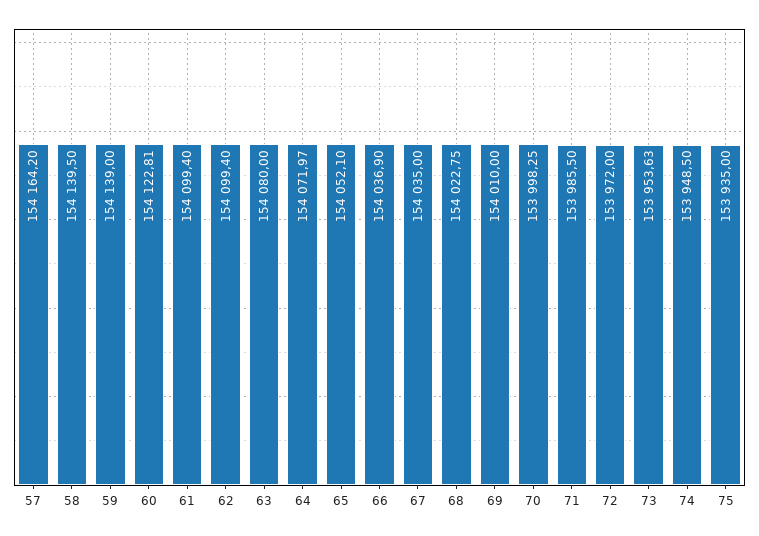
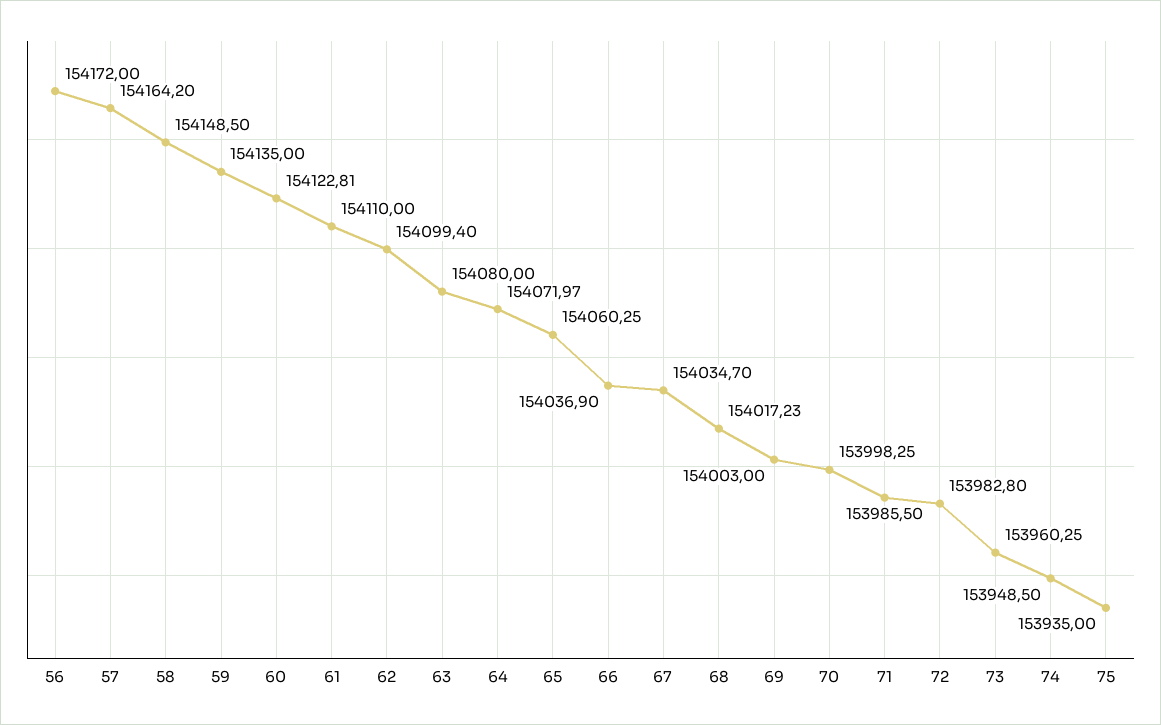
  {
    "57": 154164.2,
-   "58": 154139.5,
+   "58": 154148.5,
-   "59": 154139,
+   "59": 154135,
    "60": 154122.81,
-   "61": 154099.4,
+   "61": 154110,
    "62": 154099.4,
    "63": 154080,
    "64": 154071.97,
-   "65": 154052.1,
+   "65": 154060.25,
    "66": 154036.9,
-   "67": 154035,
+   "67": 154034.7,
-   "68": 154022.75,
+   "68": 154017.23,
-   "69": 154010,
+   "69": 154003,
    "70": 153998.25,
    "71": 153985.5,
-   "72": 153972,
+   "72": 153982.8,
-   "73": 153953.63,
+   "73": 153960.25,
    "74": 153948.5,
-   "75": 153935
+   "75": 153935,
+   "56": 154172
  }

